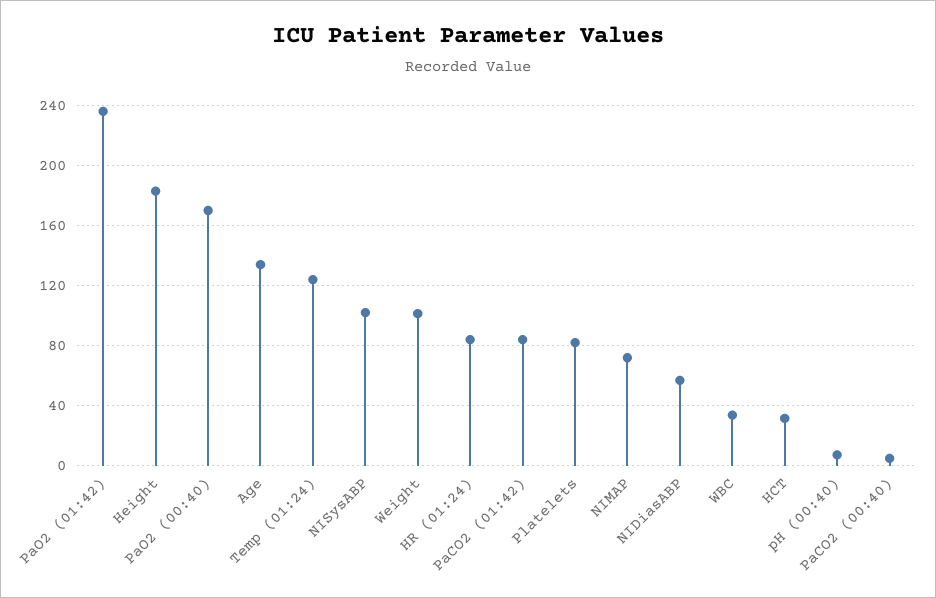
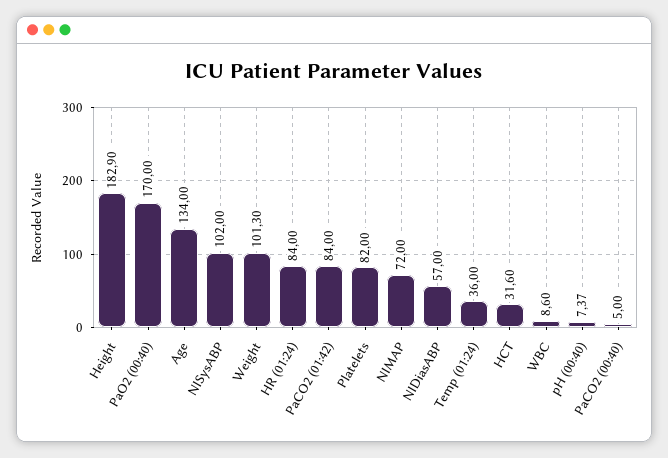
  {
-   "PaO2 (01:42)": 235,
    "Height": 182.9,
    "PaO2 (00:40)": 170,
    "Age": 134,
-   "Temp (01:24)": 125,
+   "Temp (01:24)": 36,
    "NISysABP": 102,
    "Weight": 101.3,
    "HR (01:24)": 84,
    "PaCO2 (01:42)": 84,
    "Platelets": 82,
    "NIMAP": 72,
    "NIDiasABP": 57,
-   "WBC": 35,
+   "WBC": 8.6,
    "HCT": 31.6,
    "pH (00:40)": 7.37,
    "PaCO2 (00:40)": 5
  }

